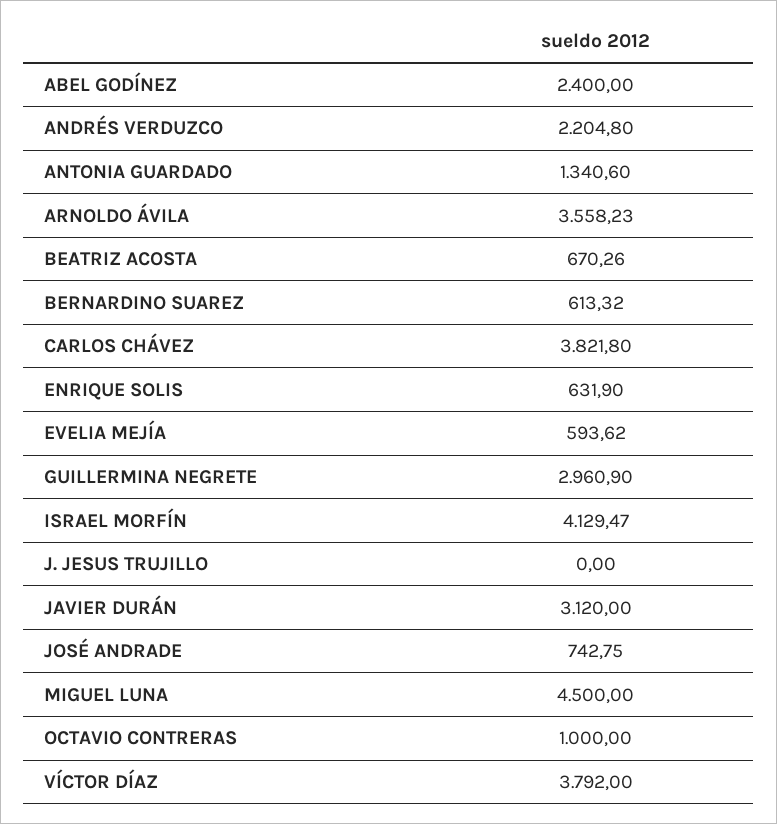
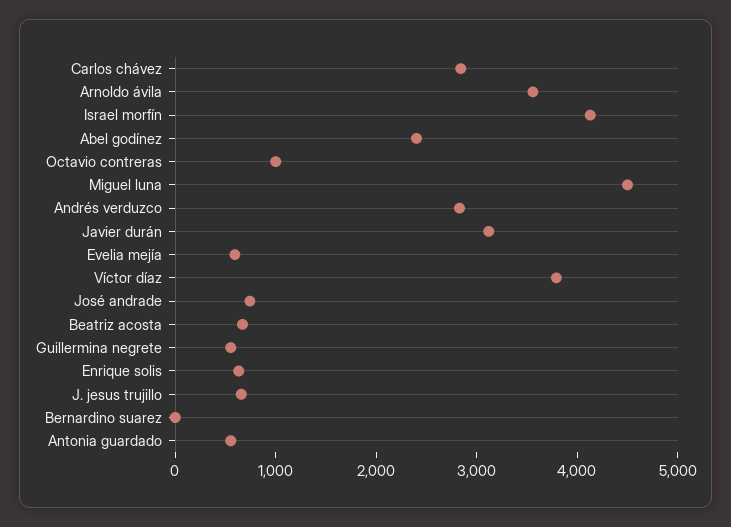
  {
    "ABEL GODÍNEZ": 2400,
-   "ANDRÉS VERDUZCO": 2204.8,
+   "ANDRÉS VERDUZCO": 2800,
-   "ANTONIA GUARDADO": 1340.6,
+   "ANTONIA GUARDADO": 600,
    "ARNOLDO ÁVILA": 3558.23,
    "BEATRIZ ACOSTA": 670.26,
-   "BERNARDINO SUAREZ": 613.32,
+   "BERNARDINO SUAREZ": 0,
-   "CARLOS CHÁVEZ": 3821.8,
+   "CARLOS CHÁVEZ": 2800,
    "ENRIQUE SOLIS": 631.9,
    "EVELIA MEJÍA": 593.62,
-   "GUILLERMINA NEGRETE": 2960.9,
+   "GUILLERMINA NEGRETE": 600,
    "ISRAEL MORFÍN": 4129.47,
-   "J. JESUS TRUJILLO": 0,
+   "J. JESUS TRUJILLO": 600,
    "JAVIER DURÁN": 3120,
    "JOSÉ ANDRADE": 742.75,
    "MIGUEL LUNA": 4500,
    "OCTAVIO CONTRERAS": 1000,
    "VÍCTOR DÍAZ": 3792
  }

